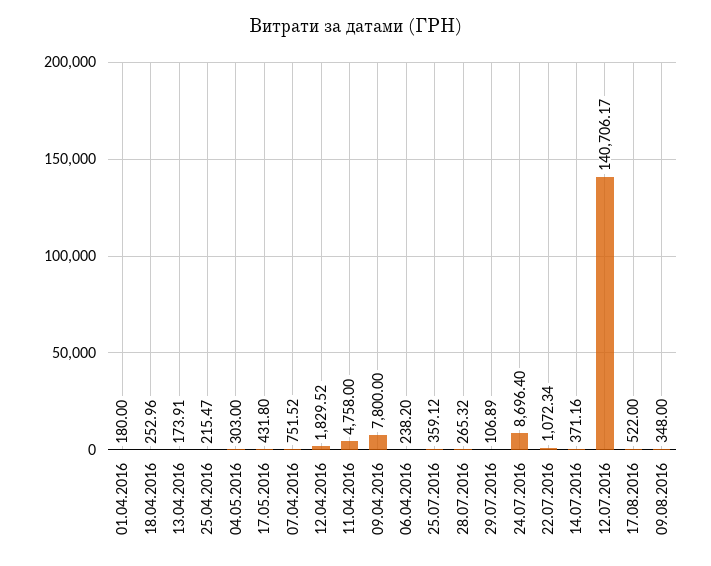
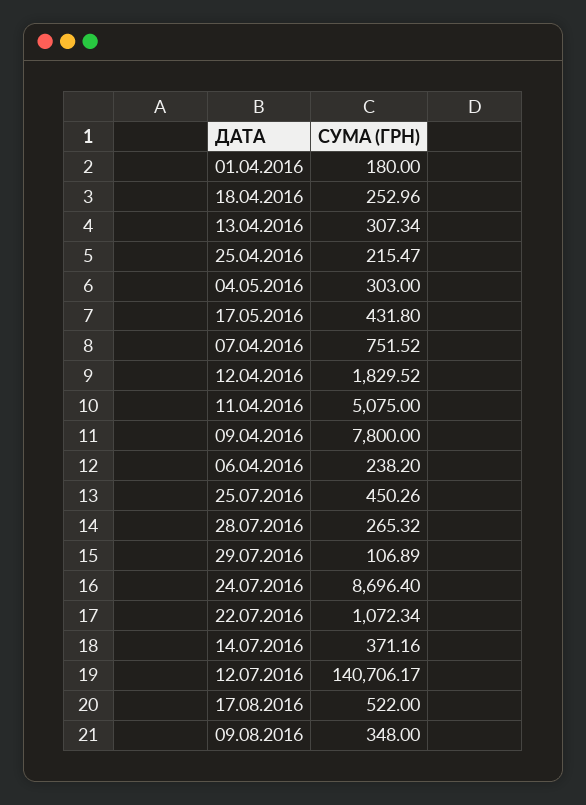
  {
    "01.04.2016": 180,
    "18.04.2016": 252.96,
-   "13.04.2016": 173.91,
+   "13.04.2016": 307.34,
    "25.04.2016": 215.47,
    "04.05.2016": 303,
    "17.05.2016": 431.8,
    "07.04.2016": 751.52,
    "12.04.2016": 1829.52,
-   "11.04.2016": 4758,
+   "11.04.2016": 5075,
    "09.04.2016": 7800,
    "06.04.2016": 238.2,
-   "25.07.2016": 359.12,
+   "25.07.2016": 450.26,
    "28.07.2016": 265.32,
    "29.07.2016": 106.89,
    "24.07.2016": 8696.4,
    "22.07.2016": 1072.34,
    "14.07.2016": 371.16,
    "12.07.2016": 140706.17,
    "17.08.2016": 522,
    "09.08.2016": 348
  }

